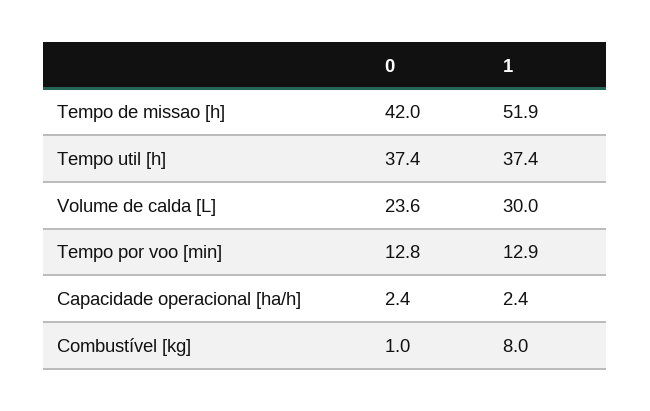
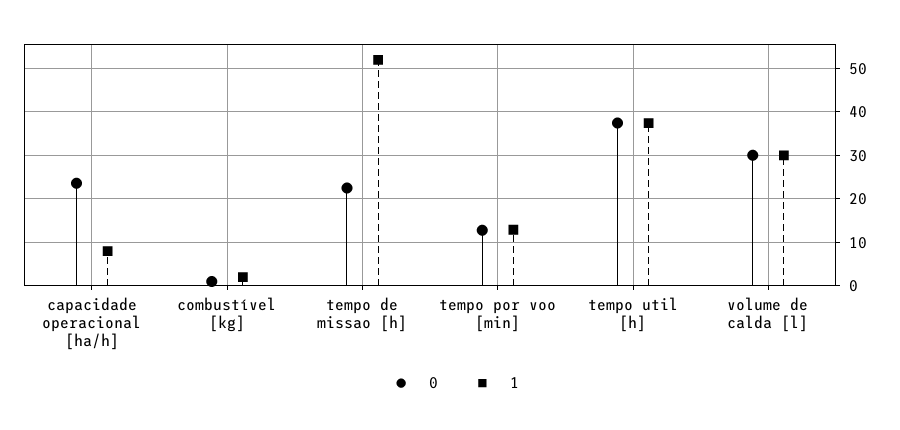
  {
    "0": {
-     "Tempo de missao [h]": 42,
+     "Tempo de missao [h]": 22,
      "Tempo util [h]": 37.4,
-     "Volume de calda [L]": 23.6,
+     "Volume de calda [L]": 30,
      "Tempo por voo [min]": 12.8,
-     "Capacidade operacional [ha/h]": 2.4,
+     "Capacidade operacional [ha/h]": 24,
      "Combustível [kg]": 1
    },
    "1": {
      "Tempo de missao [h]": 51.9,
      "Tempo util [h]": 37.4,
      "Volume de calda [L]": 30,
      "Tempo por voo [min]": 12.9,
-     "Capacidade operacional [ha/h]": 2.4,
+     "Capacidade operacional [ha/h]": 8,
-     "Combustível [kg]": 8
+     "Combustível [kg]": 2
    }
  }

